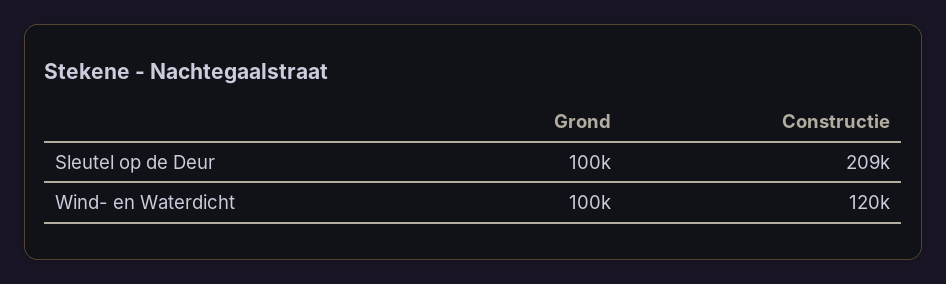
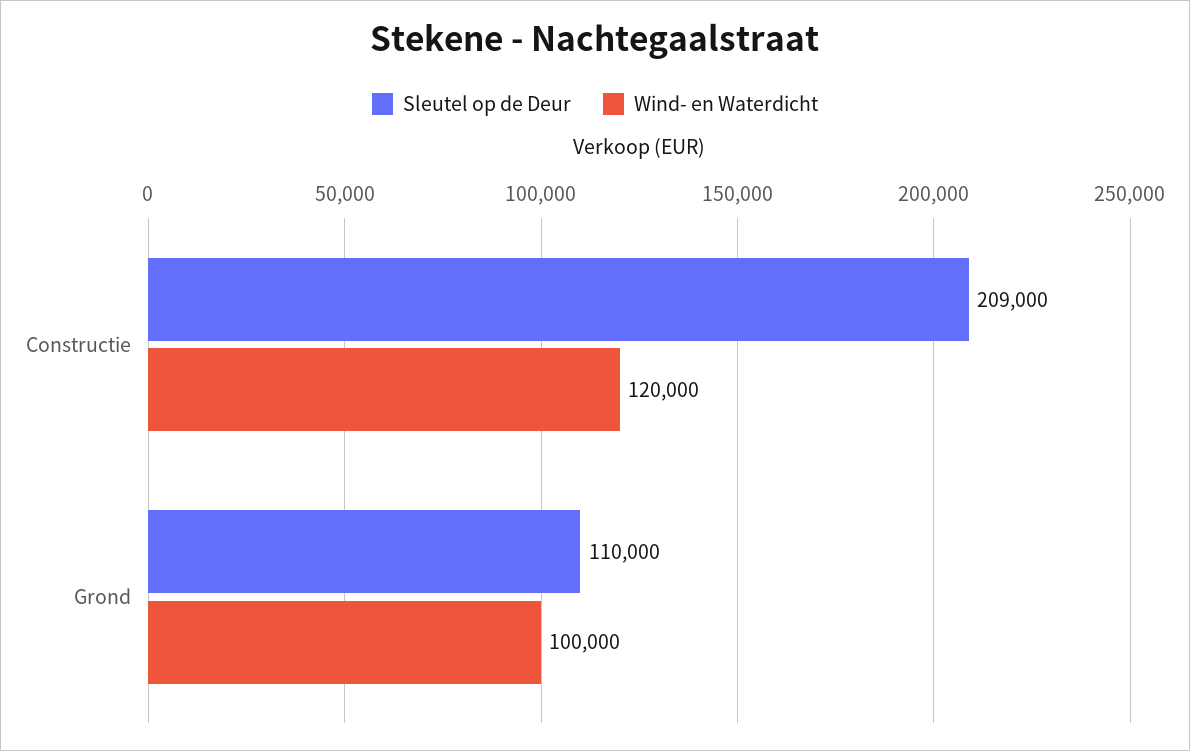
  {
    "Sleutel op de Deur": {
-     "Grond": 100000,
+     "Grond": 110000,
      "Constructie": 209000
    },
    "Wind- en Waterdicht": {
      "Grond": 100000,
      "Constructie": 120000
    }
  }

